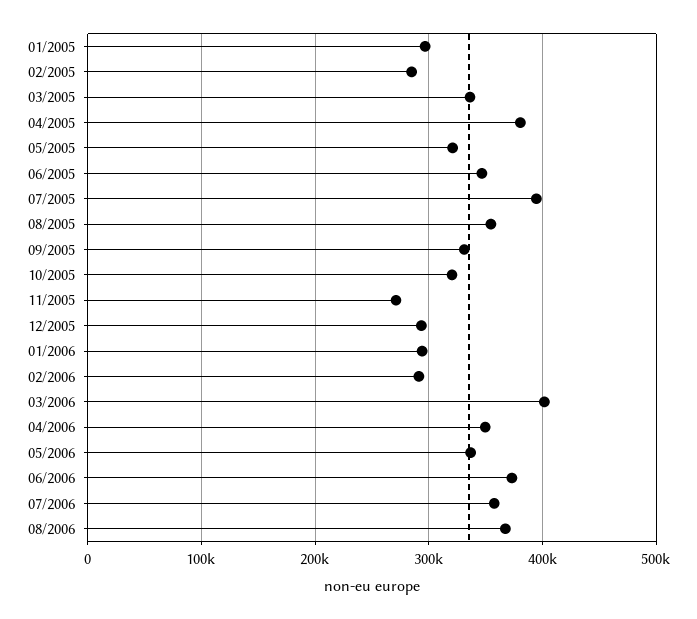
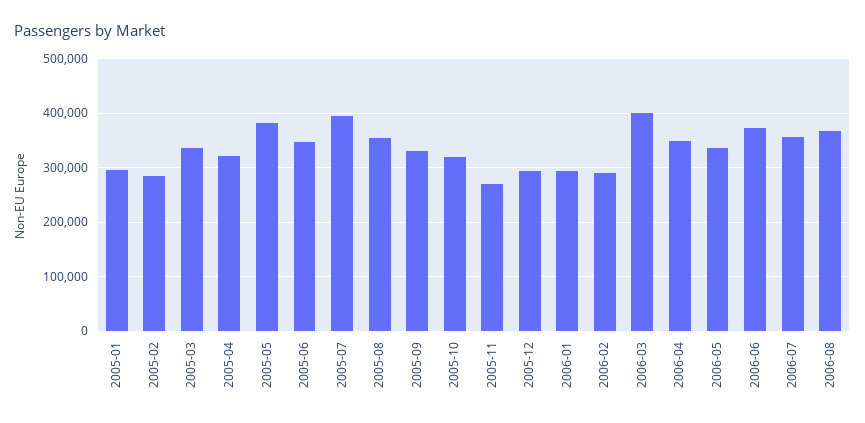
  {
    "01/2005": 300000,
    "02/2005": 280000,
    "03/2005": 340000,
-   "04/2005": 380000,
+   "04/2005": 320000,
-   "05/2005": 320000,
+   "05/2005": 380000,
    "06/2005": 350000,
    "07/2005": 390000,
    "08/2005": 350000,
    "09/2005": 330000,
    "10/2005": 320000,
    "11/2005": 270000,
    "12/2005": 290000,
    "01/2006": 290000,
    "02/2006": 290000,
    "03/2006": 400000,
    "04/2006": 350000,
    "05/2006": 340000,
    "06/2006": 370000,
    "07/2006": 360000,
    "08/2006": 370000
  }

